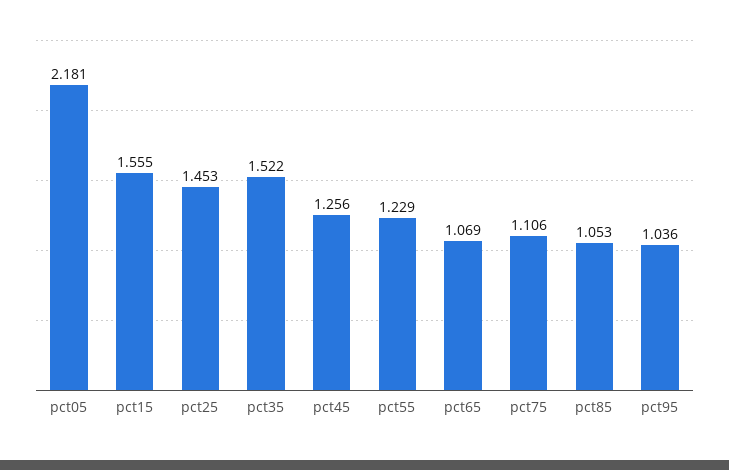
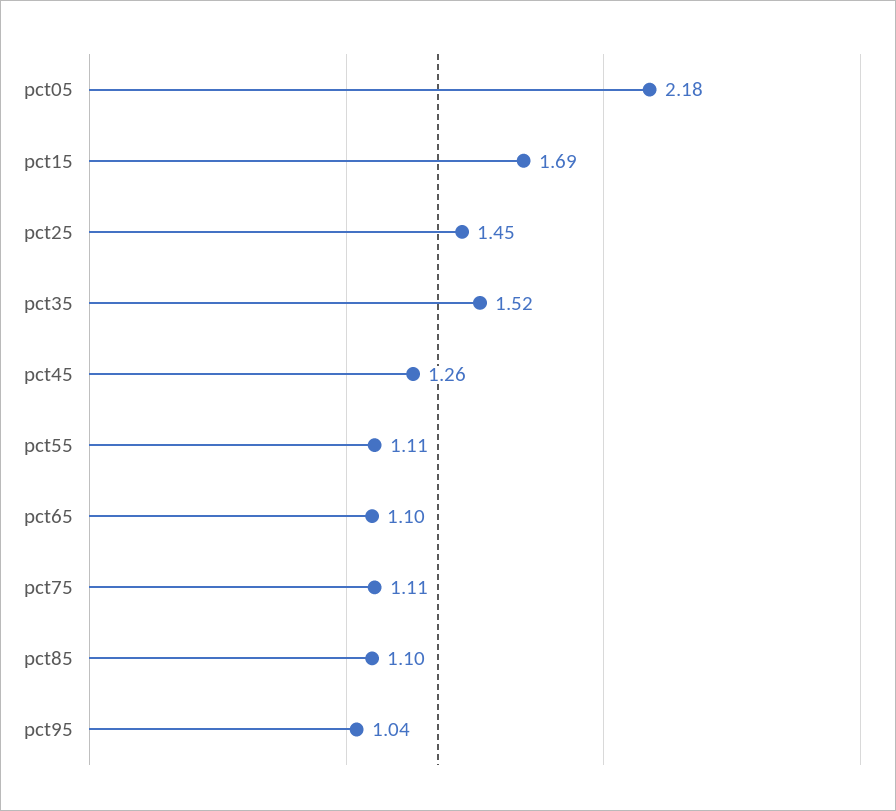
  {
    "pct05": 2.181,
-   "pct15": 1.555,
+   "pct15": 1.69,
    "pct25": 1.453,
    "pct35": 1.522,
    "pct45": 1.256,
-   "pct55": 1.229,
+   "pct55": 1.11,
-   "pct65": 1.069,
+   "pct65": 1.1,
    "pct75": 1.106,
-   "pct85": 1.053,
+   "pct85": 1.1,
    "pct95": 1.036
  }

